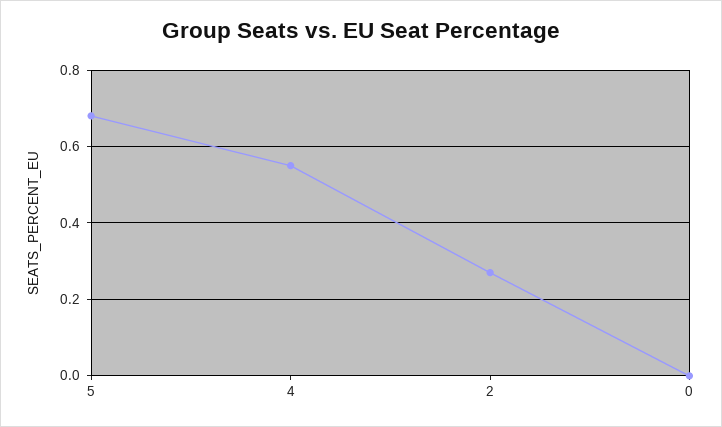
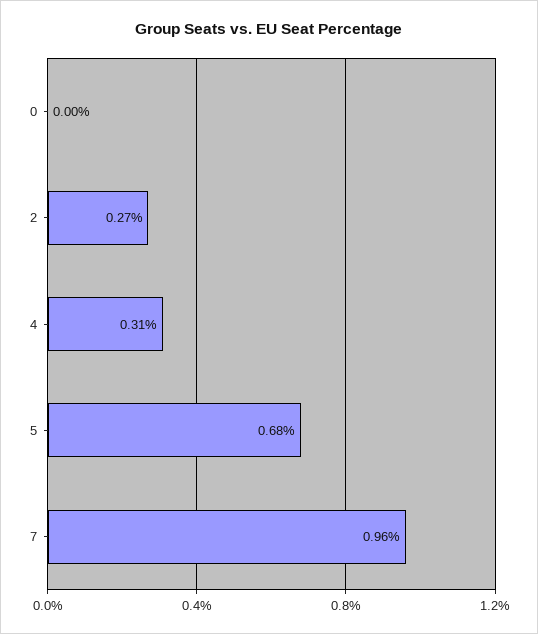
  {
    "5": 0.68,
-   "4": 0.55,
+   "4": 0.31,
    "2": 0.27,
-   "0": 0
+   "0": 0,
+   "7": 0.96
  }

